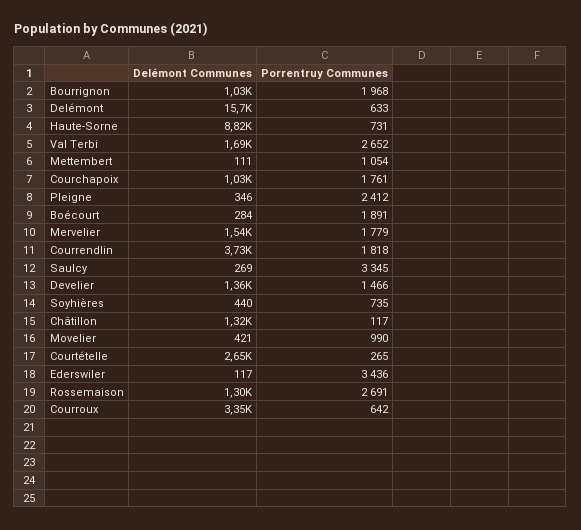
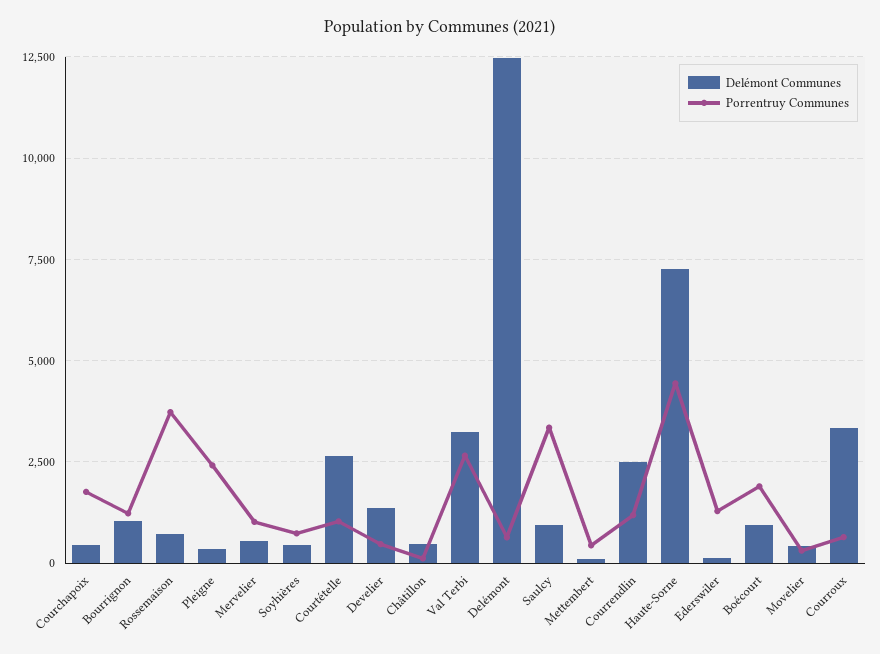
  {
    "Delémont Communes": {
      "Bourrignon": 1030,
-     "Delémont": 15700,
+     "Delémont": 12500,
-     "Haute-Sorne": 8820,
+     "Haute-Sorne": 7250,
-     "Val Terbi": 1690,
+     "Val Terbi": 3250,
      "Mettembert": 111,
-     "Courchapoix": 1030,
+     "Courchapoix": 500,
      "Pleigne": 346,
-     "Boécourt": 284,
+     "Boécourt": 1000,
-     "Mervelier": 1540,
+     "Mervelier": 500,
-     "Courrendlin": 3730,
+     "Courrendlin": 2500,
-     "Saulcy": 269,
+     "Saulcy": 1000,
      "Develier": 1360,
      "Soyhières": 440,
-     "Châtillon": 1320,
+     "Châtillon": 500,
      "Movelier": 421,
      "Courtételle": 2650,
      "Ederswiler": 117,
-     "Rossemaison": 1300,
+     "Rossemaison": 750,
      "Courroux": 3350
    },
    "Porrentruy Communes": {
-     "Bourrignon": 1968,
+     "Bourrignon": 1250,
      "Delémont": 633,
-     "Haute-Sorne": 731,
+     "Haute-Sorne": 4500,
      "Val Terbi": 2652,
-     "Mettembert": 1054,
+     "Mettembert": 500,
      "Courchapoix": 1761,
      "Pleigne": 2412,
      "Boécourt": 1891,
-     "Mervelier": 1779,
+     "Mervelier": 1000,
-     "Courrendlin": 1818,
+     "Courrendlin": 1250,
      "Saulcy": 3345,
-     "Develier": 1466,
+     "Develier": 500,
      "Soyhières": 735,
      "Châtillon": 117,
-     "Movelier": 990,
+     "Movelier": 250,
-     "Courtételle": 265,
+     "Courtételle": 1000,
-     "Ederswiler": 3436,
+     "Ederswiler": 1250,
-     "Rossemaison": 2691,
+     "Rossemaison": 3750,
      "Courroux": 642
    }
  }

